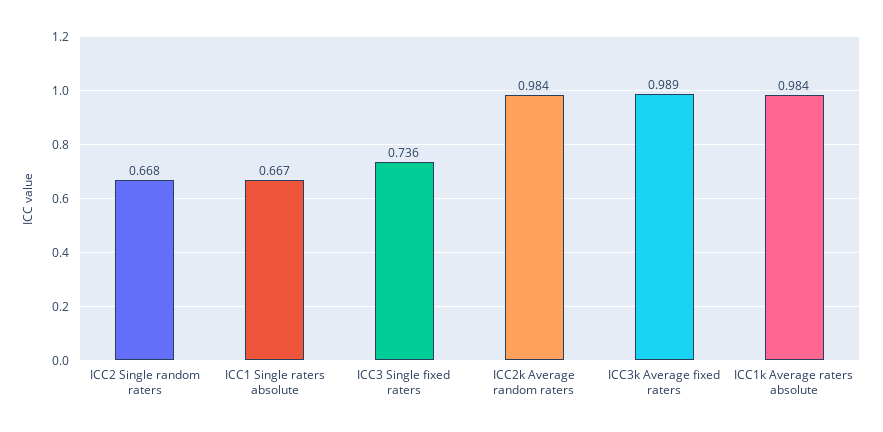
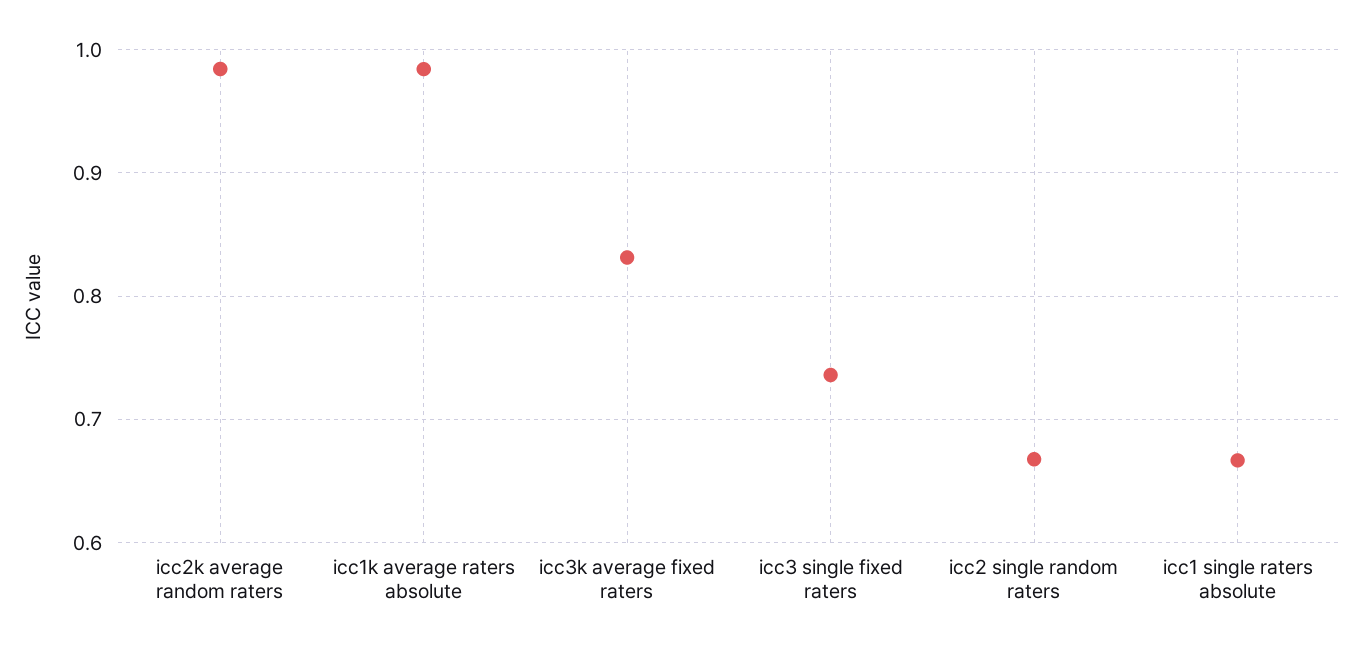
  {
    "ICC2 Single random raters": 0.668,
    "ICC1 Single raters absolute": 0.667,
    "ICC3 Single fixed raters": 0.736,
    "ICC2k Average random raters": 0.984,
-   "ICC3k Average fixed raters": 0.989,
+   "ICC3k Average fixed raters": 0.83,
    "ICC1k Average raters absolute": 0.984
  }

